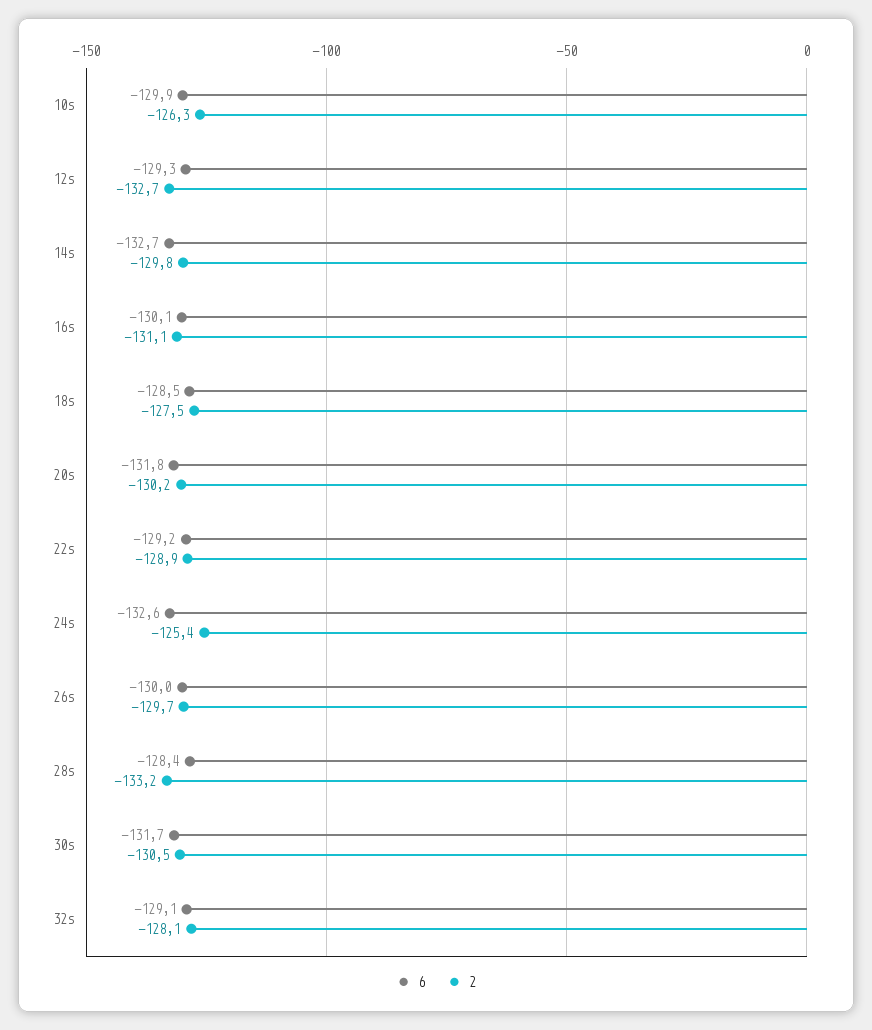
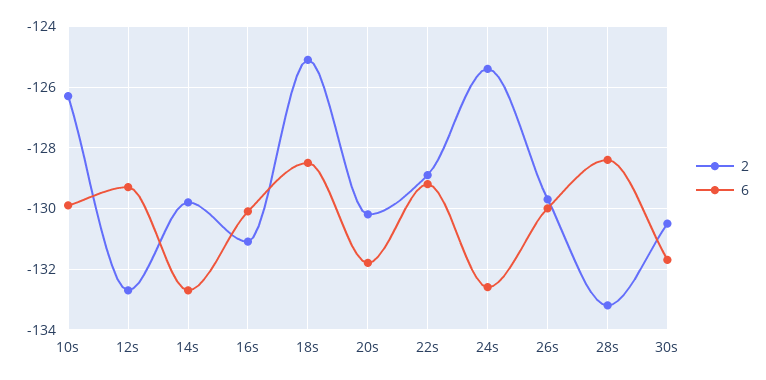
  {
    "6": {
      "10s": -129.9,
      "12s": -129.3,
      "14s": -132.7,
      "16s": -130.1,
      "18s": -128.5,
      "20s": -131.8,
      "22s": -129.2,
      "24s": -132.6,
      "26s": -130,
      "28s": -128.4,
-     "30s": -131.7,
+     "30s": -131.7
-     "32s": -129.1
    },
    "2": {
      "10s": -126.3,
      "12s": -132.7,
      "14s": -129.8,
      "16s": -131.1,
-     "18s": -127.5,
+     "18s": -125,
      "20s": -130.2,
      "22s": -128.9,
      "24s": -125.4,
      "26s": -129.7,
      "28s": -133.2,
-     "30s": -130.5,
+     "30s": -130.5
-     "32s": -128.1
    }
  }

